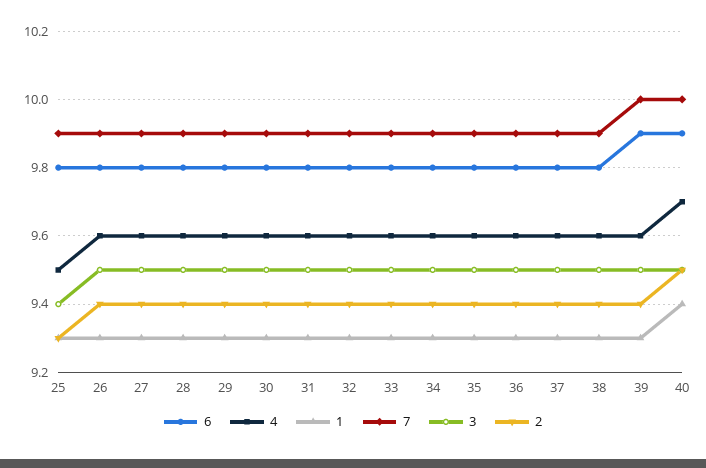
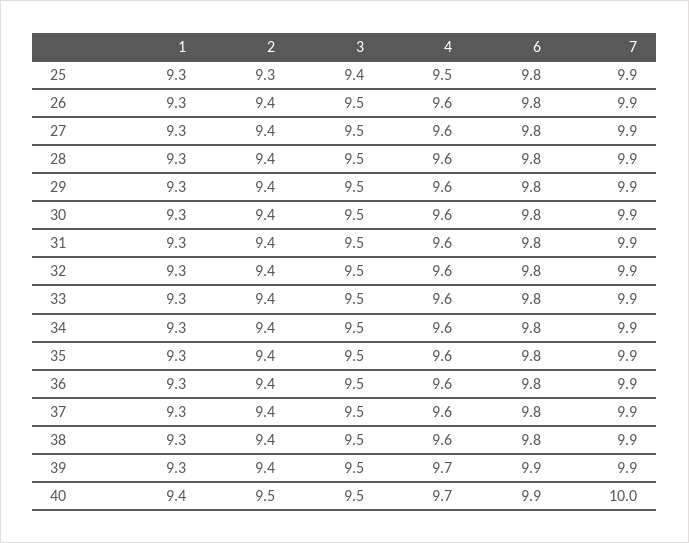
  {
    "6": {
      "25": 9.8,
      "26": 9.8,
      "27": 9.8,
      "28": 9.8,
      "29": 9.8,
      "30": 9.8,
      "31": 9.8,
      "32": 9.8,
      "33": 9.8,
      "34": 9.8,
      "35": 9.8,
      "36": 9.8,
      "37": 9.8,
      "38": 9.8,
      "39": 9.9,
      "40": 9.9
    },
    "4": {
      "25": 9.5,
      "26": 9.6,
      "27": 9.6,
      "28": 9.6,
      "29": 9.6,
      "30": 9.6,
      "31": 9.6,
      "32": 9.6,
      "33": 9.6,
      "34": 9.6,
      "35": 9.6,
      "36": 9.6,
      "37": 9.6,
      "38": 9.6,
-     "39": 9.6,
+     "39": 9.7,
      "40": 9.7
    },
    "1": {
      "25": 9.3,
      "26": 9.3,
      "27": 9.3,
      "28": 9.3,
      "29": 9.3,
      "30": 9.3,
      "31": 9.3,
      "32": 9.3,
      "33": 9.3,
      "34": 9.3,
      "35": 9.3,
      "36": 9.3,
      "37": 9.3,
      "38": 9.3,
      "39": 9.3,
      "40": 9.4
    },
    "7": {
      "25": 9.9,
      "26": 9.9,
      "27": 9.9,
      "28": 9.9,
      "29": 9.9,
      "30": 9.9,
      "31": 9.9,
      "32": 9.9,
      "33": 9.9,
      "34": 9.9,
      "35": 9.9,
      "36": 9.9,
      "37": 9.9,
      "38": 9.9,
-     "39": 10,
+     "39": 9.9,
      "40": 10
    },
    "3": {
      "25": 9.4,
      "26": 9.5,
      "27": 9.5,
      "28": 9.5,
      "29": 9.5,
      "30": 9.5,
      "31": 9.5,
      "32": 9.5,
      "33": 9.5,
      "34": 9.5,
      "35": 9.5,
      "36": 9.5,
      "37": 9.5,
      "38": 9.5,
      "39": 9.5,
      "40": 9.5
    },
    "2": {
      "25": 9.3,
      "26": 9.4,
      "27": 9.4,
      "28": 9.4,
      "29": 9.4,
      "30": 9.4,
      "31": 9.4,
      "32": 9.4,
      "33": 9.4,
      "34": 9.4,
      "35": 9.4,
      "36": 9.4,
      "37": 9.4,
      "38": 9.4,
      "39": 9.4,
      "40": 9.5
    }
  }

